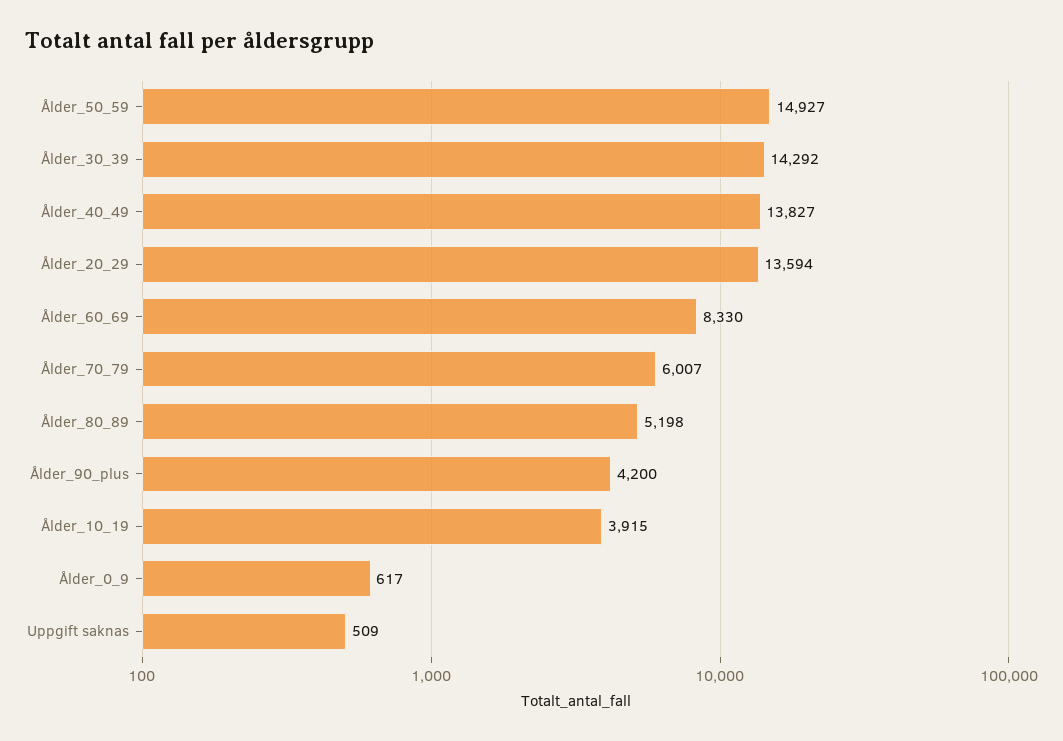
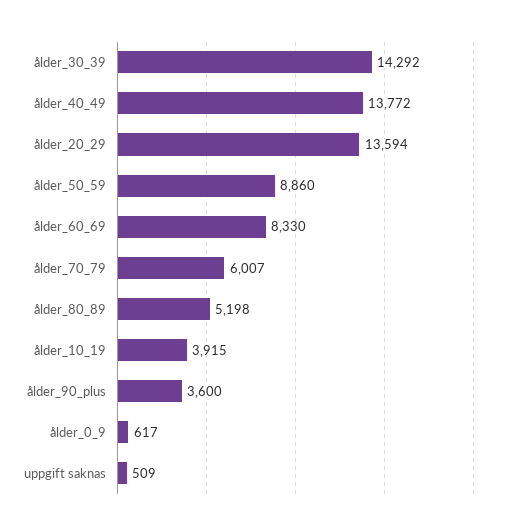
  {
-   "Ålder_50_59": 14927,
+   "Ålder_50_59": 8860,
    "Ålder_30_39": 14292,
-   "Ålder_40_49": 13827,
+   "Ålder_40_49": 13772,
    "Ålder_20_29": 13594,
    "Ålder_60_69": 8330,
    "Ålder_70_79": 6007,
    "Ålder_80_89": 5198,
-   "Ålder_90_plus": 4200,
+   "Ålder_90_plus": 3600,
    "Ålder_10_19": 3915,
    "Ålder_0_9": 617,
    "Uppgift saknas": 509
  }

